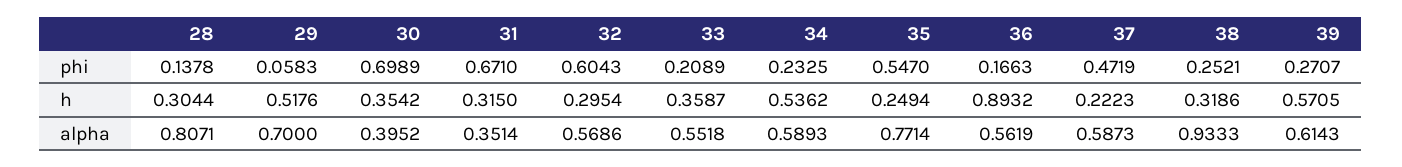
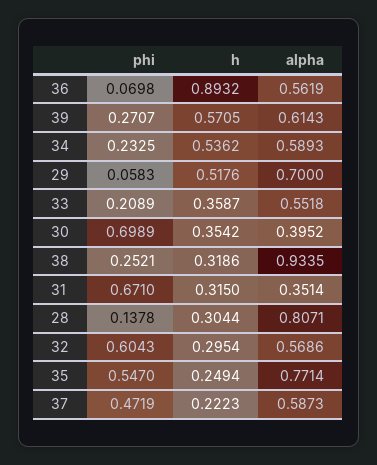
  {
    "28": {
      "phi": 0.1378,
      "h": 0.3044,
      "alpha": 0.8071
    },
    "29": {
      "phi": 0.0583,
      "h": 0.5176,
      "alpha": 0.7
    },
    "30": {
      "phi": 0.6989,
      "h": 0.3542,
      "alpha": 0.3952
    },
    "31": {
      "phi": 0.671,
      "h": 0.315,
      "alpha": 0.3514
    },
    "32": {
      "phi": 0.6043,
      "h": 0.2954,
      "alpha": 0.5686
    },
    "33": {
      "phi": 0.2089,
      "h": 0.3587,
      "alpha": 0.5518
    },
    "34": {
      "phi": 0.2325,
      "h": 0.5362,
      "alpha": 0.5893
    },
    "35": {
      "phi": 0.547,
      "h": 0.2494,
      "alpha": 0.7714
    },
    "36": {
-     "phi": 0.1663,
+     "phi": 0.0698,
      "h": 0.8932,
      "alpha": 0.5619
    },
    "37": {
      "phi": 0.4719,
      "h": 0.2223,
      "alpha": 0.5873
    },
    "38": {
      "phi": 0.2521,
      "h": 0.3186,
-     "alpha": 0.9333
+     "alpha": 0.9335
    },
    "39": {
      "phi": 0.2707,
      "h": 0.5705,
      "alpha": 0.6143
    }
  }

